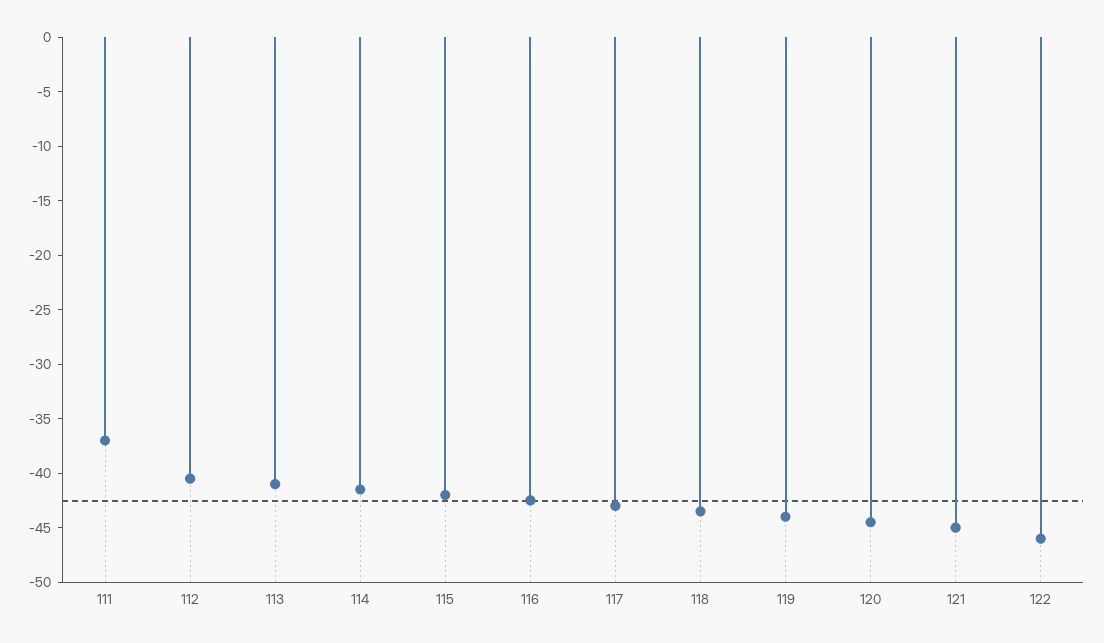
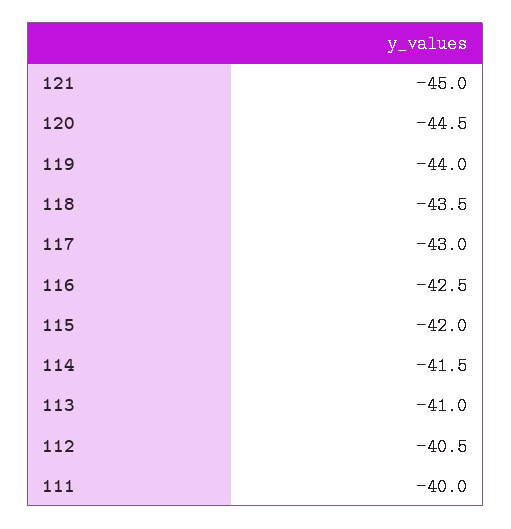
  {
-   "111": -37,
+   "111": -40,
    "112": -40.5,
    "113": -41,
    "114": -41.5,
    "115": -42,
    "116": -42.5,
    "117": -43,
    "118": -43.5,
    "119": -44,
    "120": -44.5,
-   "121": -45,
+   "121": -45
-   "122": -46
  }

